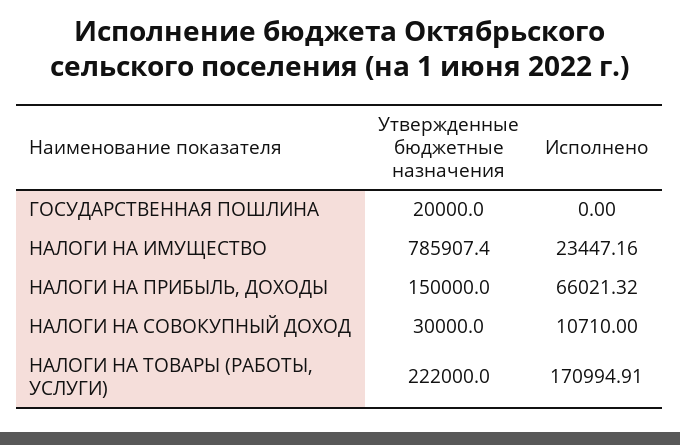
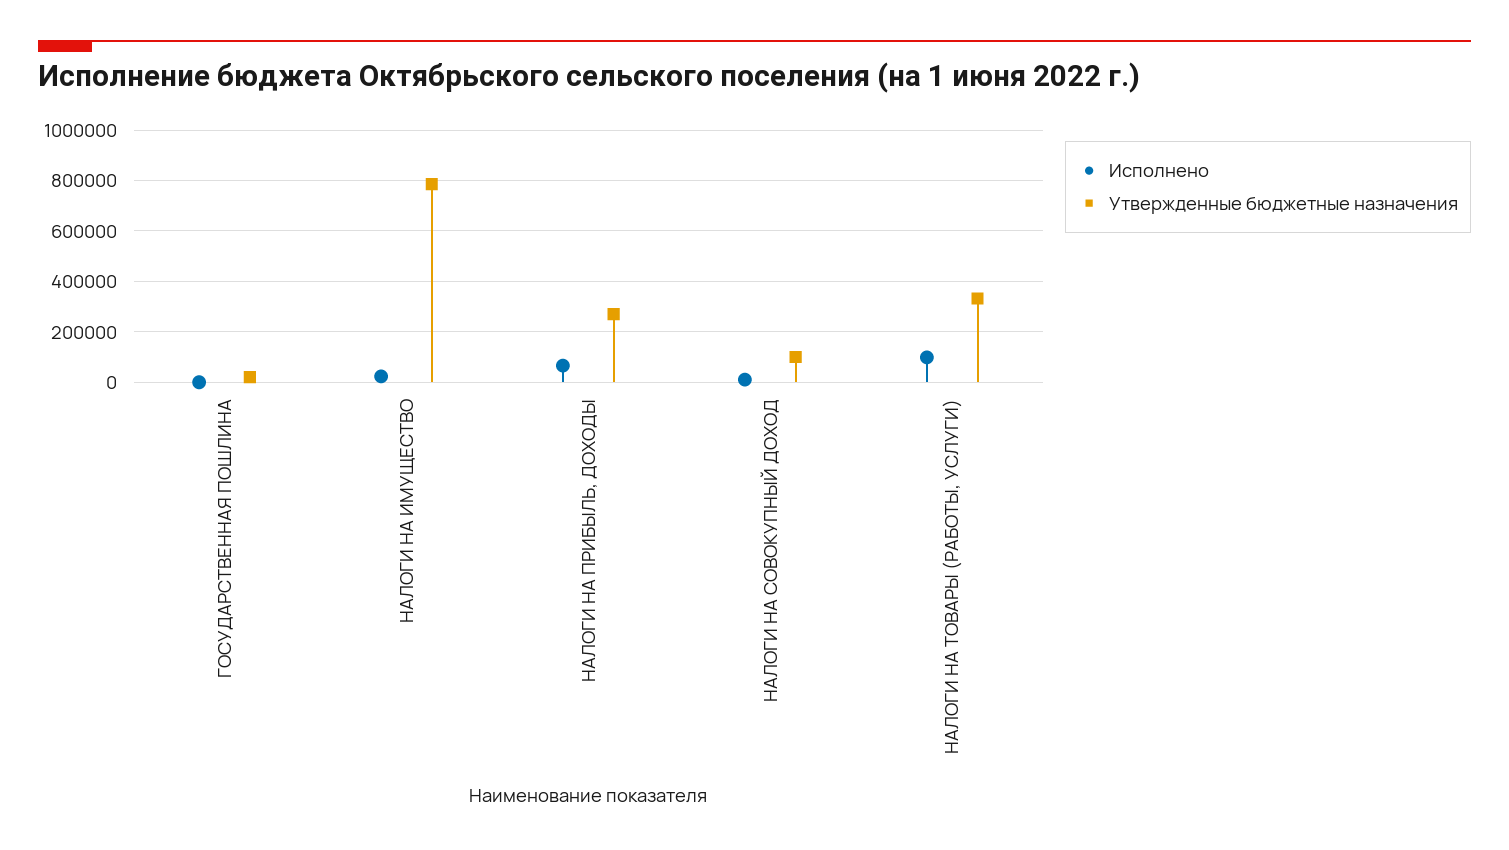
  {
    "Утвержденные бюджетные назначения": {
      "ГОСУДАРСТВЕННАЯ ПОШЛИНА": 20000,
      "НАЛОГИ НА ИМУЩЕСТВО": 785907.4,
-     "НАЛОГИ НА ПРИБЫЛЬ, ДОХОДЫ": 150000,
+     "НАЛОГИ НА ПРИБЫЛЬ, ДОХОДЫ": 275000,
-     "НАЛОГИ НА СОВОКУПНЫЙ ДОХОД": 30000,
+     "НАЛОГИ НА СОВОКУПНЫЙ ДОХОД": 100000,
-     "НАЛОГИ НА ТОВАРЫ (РАБОТЫ, УСЛУГИ)": 222000
+     "НАЛОГИ НА ТОВАРЫ (РАБОТЫ, УСЛУГИ)": 325000
    },
    "Исполнено": {
      "ГОСУДАРСТВЕННАЯ ПОШЛИНА": 0,
      "НАЛОГИ НА ИМУЩЕСТВО": 23447.16,
      "НАЛОГИ НА ПРИБЫЛЬ, ДОХОДЫ": 66021.32,
      "НАЛОГИ НА СОВОКУПНЫЙ ДОХОД": 10710,
-     "НАЛОГИ НА ТОВАРЫ (РАБОТЫ, УСЛУГИ)": 170994.91
+     "НАЛОГИ НА ТОВАРЫ (РАБОТЫ, УСЛУГИ)": 100000
    }
  }

